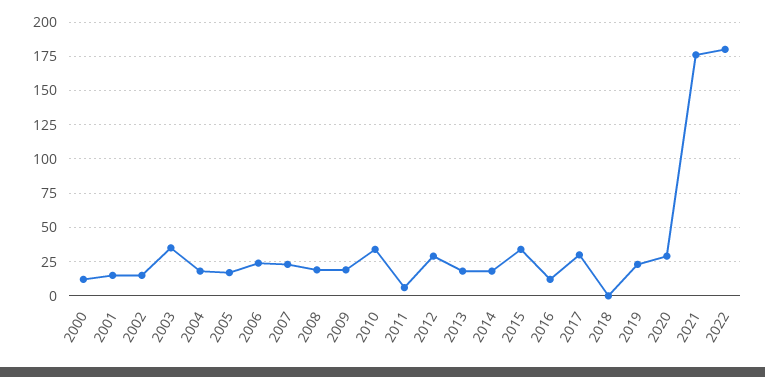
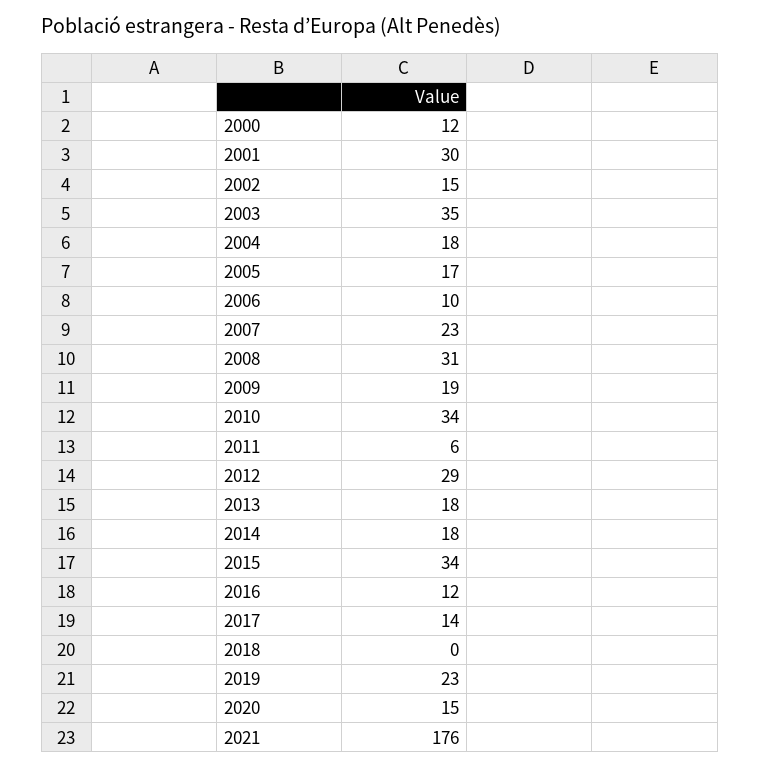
  {
    "2000": 12,
-   "2001": 15,
+   "2001": 30,
    "2002": 15,
    "2003": 35,
    "2004": 18,
    "2005": 17,
-   "2006": 25,
+   "2006": 10,
    "2007": 23,
-   "2008": 20,
+   "2008": 31,
    "2009": 19,
    "2010": 34,
    "2011": 6,
    "2012": 29,
    "2013": 18,
    "2014": 18,
    "2015": 34,
    "2016": 12,
-   "2017": 30,
+   "2017": 14,
    "2018": 0,
    "2019": 23,
-   "2020": 30,
+   "2020": 15,
-   "2021": 176,
+   "2021": 176
-   "2022": 180
  }

